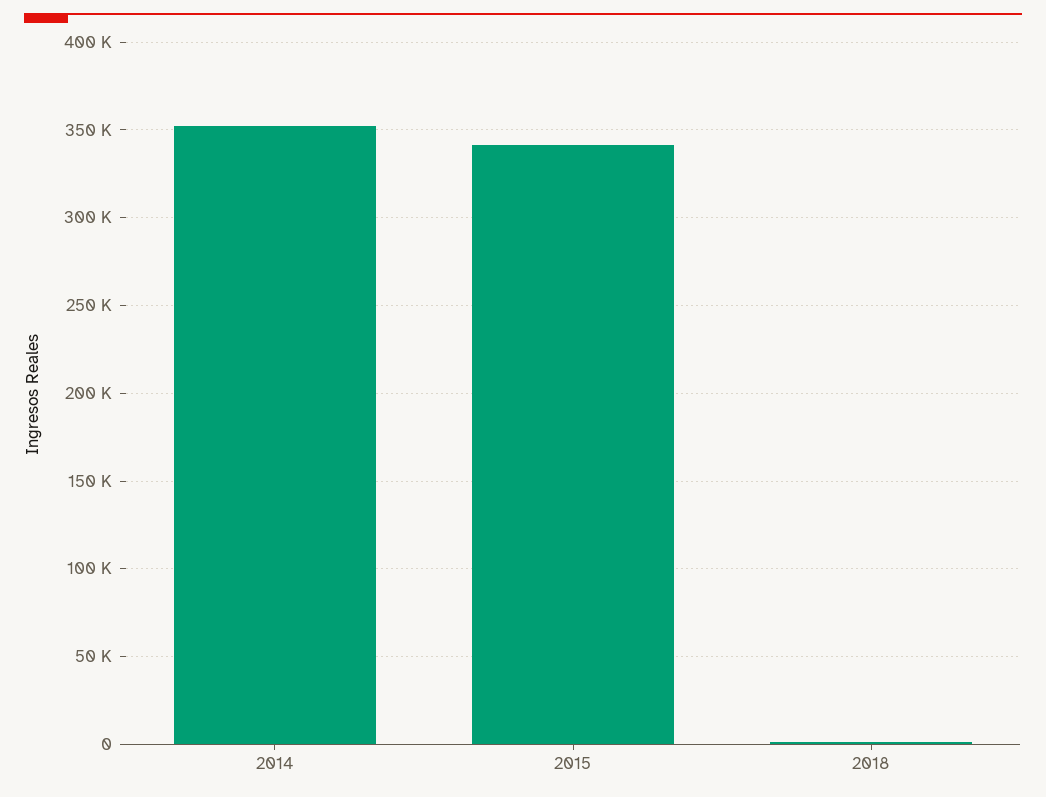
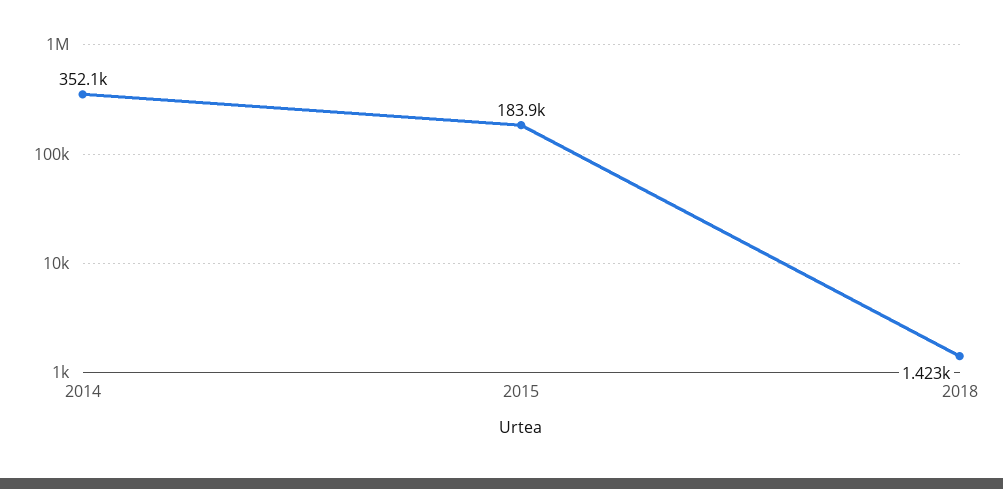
  {
    "2014": 352100,
-   "2015": 340000,
+   "2015": 183900,
    "2018": 1423
  }

